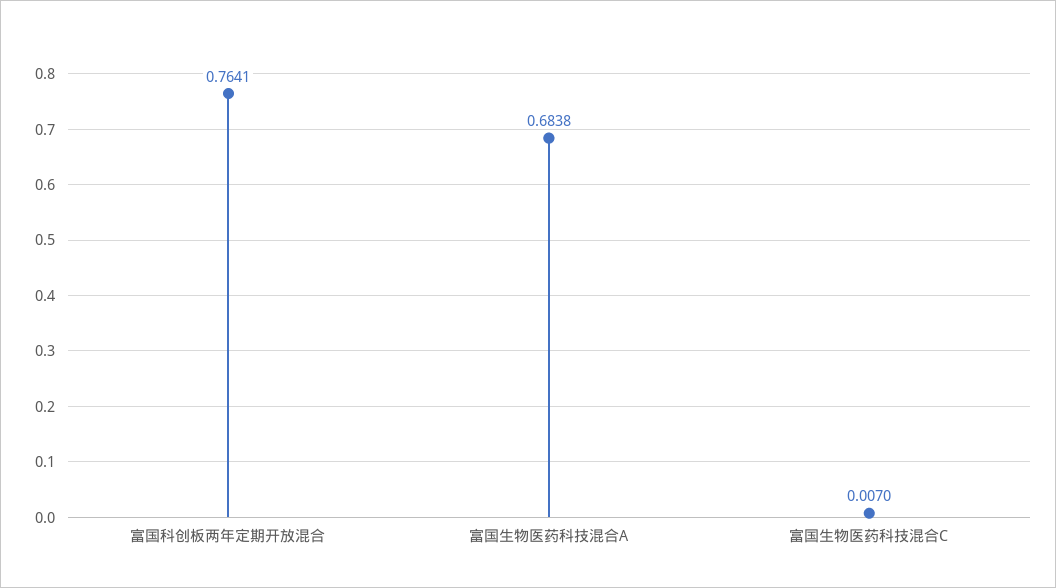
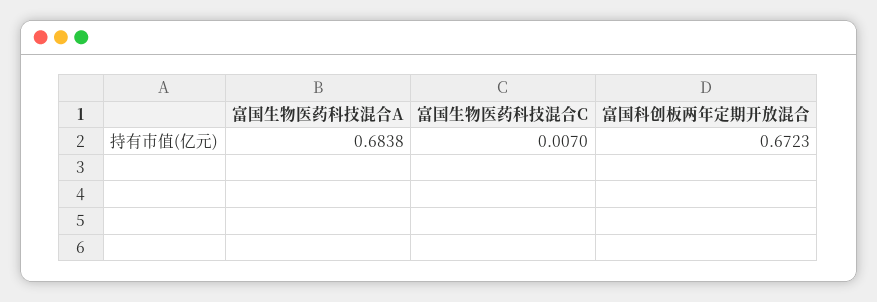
  {
-   "富国科创板两年定期开放混合": 0.7641,
+   "富国科创板两年定期开放混合": 0.6723,
    "富国生物医药科技混合A": 0.6838,
    "富国生物医药科技混合C": 0.007
  }

